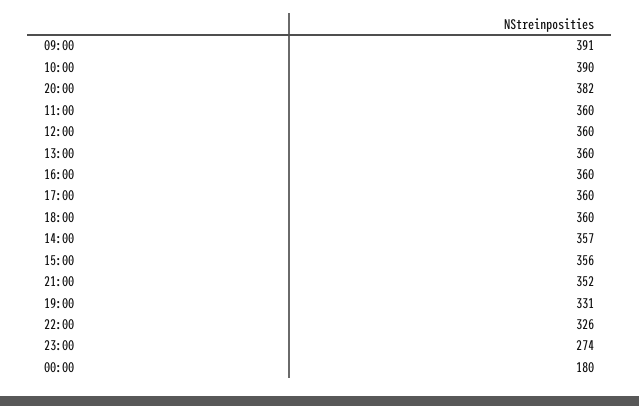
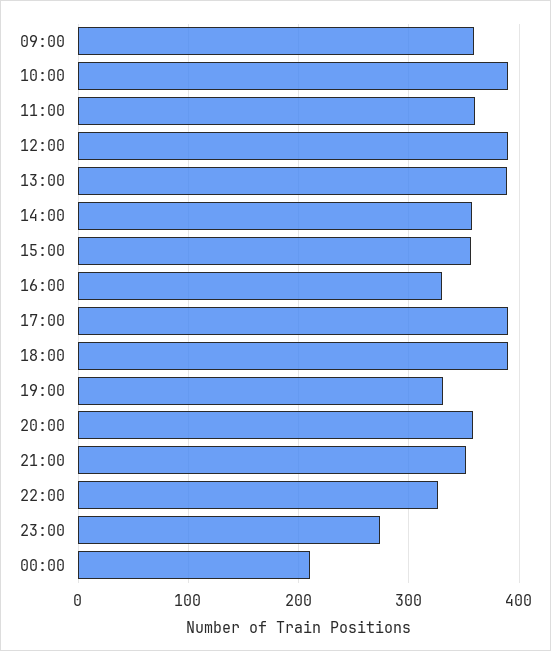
  {
-   "09:00": 391,
+   "09:00": 360,
    "10:00": 390,
-   "20:00": 382,
+   "20:00": 360,
    "11:00": 360,
-   "12:00": 360,
+   "12:00": 390,
-   "13:00": 360,
+   "13:00": 390,
-   "16:00": 360,
+   "16:00": 330,
-   "17:00": 360,
+   "17:00": 390,
-   "18:00": 360,
+   "18:00": 390,
    "14:00": 357,
    "15:00": 356,
    "21:00": 352,
    "19:00": 331,
    "22:00": 326,
    "23:00": 274,
-   "00:00": 180
+   "00:00": 210
  }

